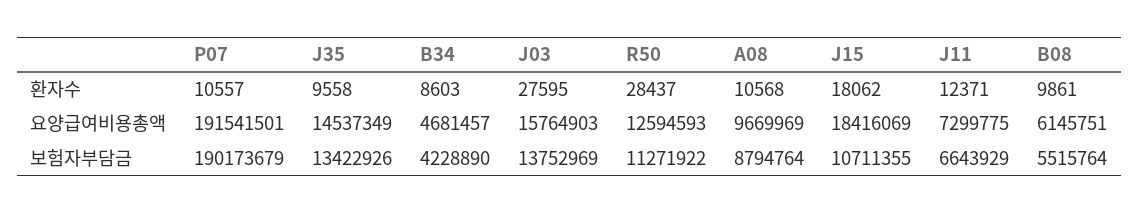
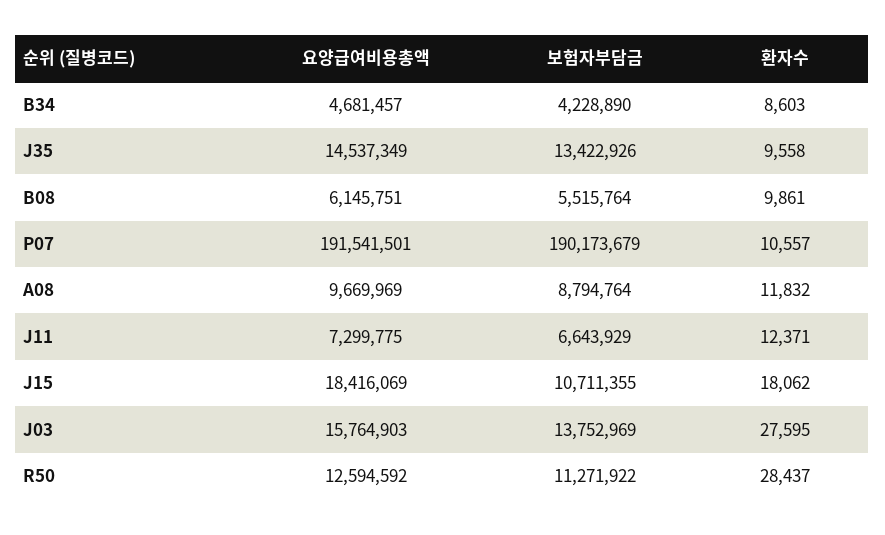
  {
    "P07": {
      "환자수": 10557,
      "요양급여비용총액": 191541501,
      "보험자부담금": 190173679
    },
    "J35": {
      "환자수": 9558,
      "요양급여비용총액": 14537349,
      "보험자부담금": 13422926
    },
    "B34": {
      "환자수": 8603,
      "요양급여비용총액": 4681457,
      "보험자부담금": 4228890
    },
    "J03": {
      "환자수": 27595,
      "요양급여비용총액": 15764903,
      "보험자부담금": 13752969
    },
    "R50": {
      "환자수": 28437,
-     "요양급여비용총액": 12594593,
+     "요양급여비용총액": 12594592,
      "보험자부담금": 11271922
    },
    "A08": {
-     "환자수": 10568,
+     "환자수": 11832,
      "요양급여비용총액": 9669969,
      "보험자부담금": 8794764
    },
    "J15": {
      "환자수": 18062,
      "요양급여비용총액": 18416069,
      "보험자부담금": 10711355
    },
    "J11": {
      "환자수": 12371,
      "요양급여비용총액": 7299775,
      "보험자부담금": 6643929
    },
    "B08": {
      "환자수": 9861,
      "요양급여비용총액": 6145751,
      "보험자부담금": 5515764
    }
  }

